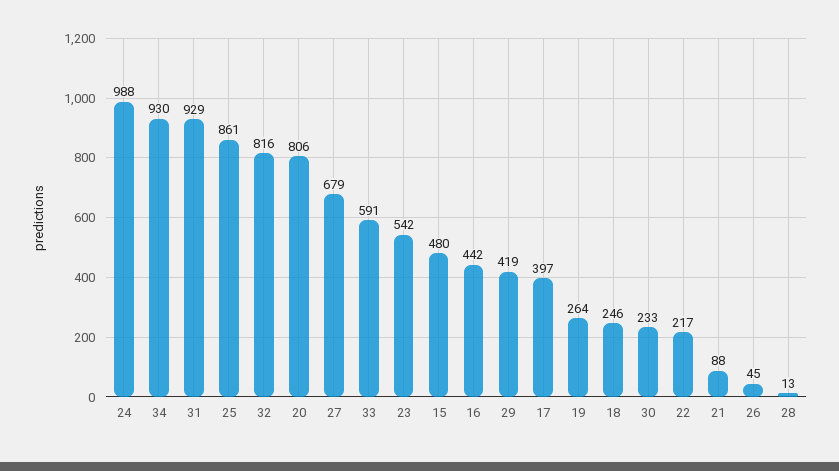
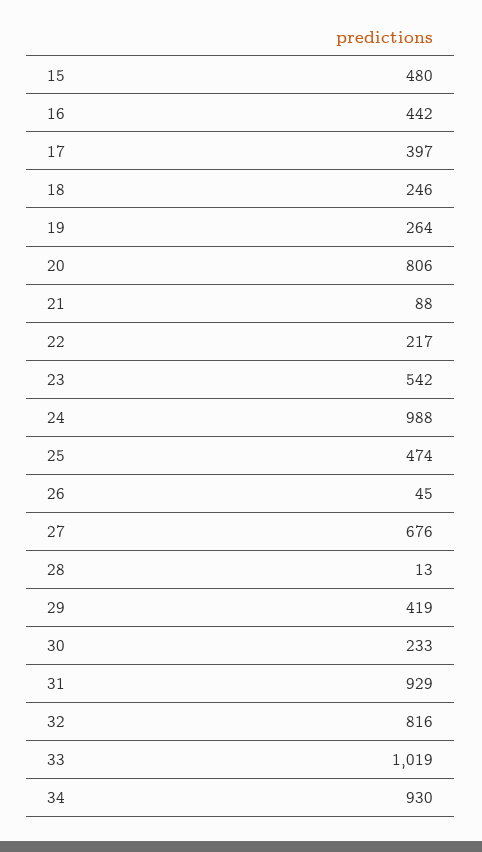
  {
    "24": 988,
    "34": 930,
    "31": 929,
-   "25": 861,
+   "25": 474,
    "32": 816,
    "20": 806,
-   "27": 679,
+   "27": 676,
-   "33": 591,
+   "33": 1019,
    "23": 542,
    "15": 480,
    "16": 442,
    "29": 419,
    "17": 397,
    "19": 264,
    "18": 246,
    "30": 233,
    "22": 217,
    "21": 88,
    "26": 45,
    "28": 13
  }

